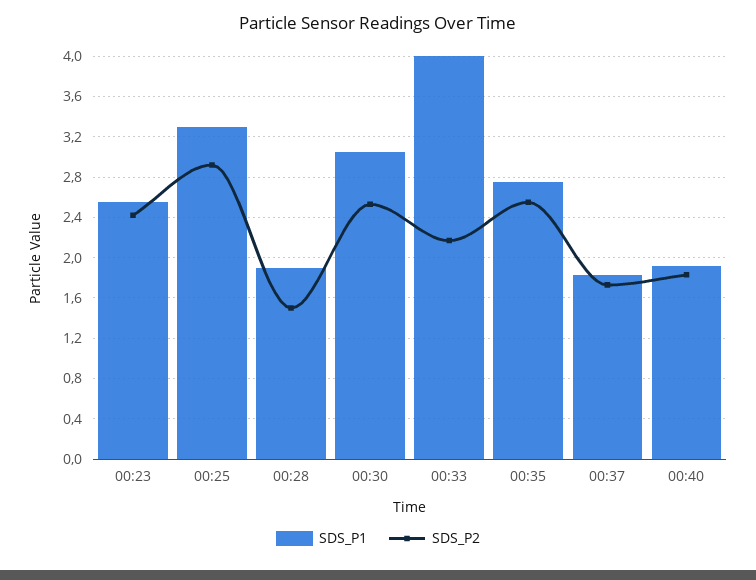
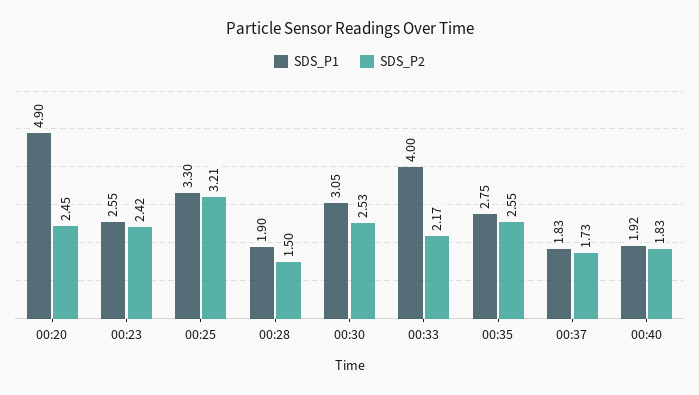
  {
    "SDS_P1": {
      "00:23": 2.55,
      "00:25": 3.3,
      "00:28": 1.9,
      "00:30": 3.05,
      "00:33": 4,
      "00:35": 2.75,
      "00:37": 1.83,
-     "00:40": 1.92
+     "00:40": 1.92,
+     "00:20": 4.9
    },
    "SDS_P2": {
      "00:23": 2.42,
-     "00:25": 2.9,
+     "00:25": 3.21,
      "00:28": 1.5,
      "00:30": 2.53,
      "00:33": 2.17,
      "00:35": 2.55,
      "00:37": 1.73,
-     "00:40": 1.83
+     "00:40": 1.83,
+     "00:20": 2.45
    }
  }

